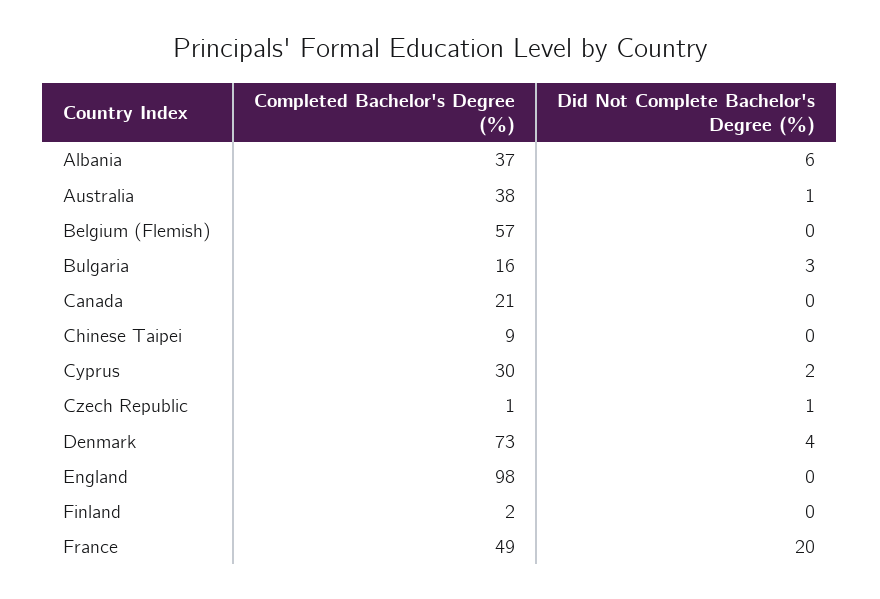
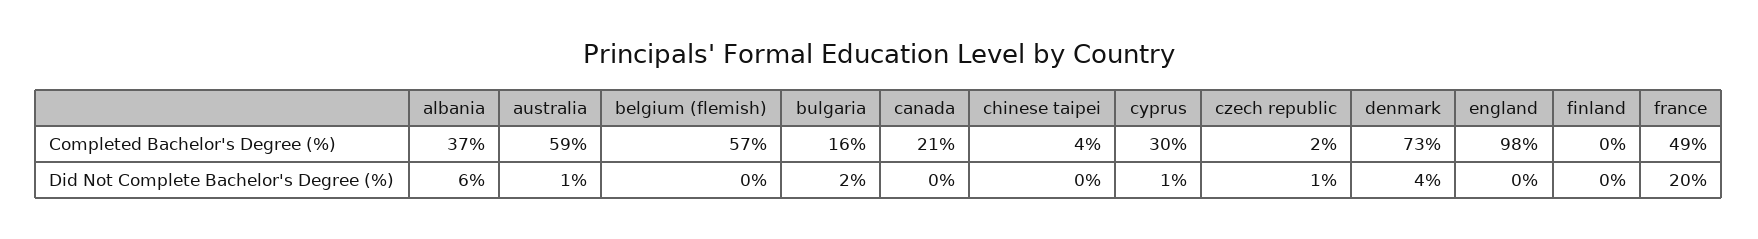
  {
    "Completed Bachelor's Degree (%)": {
      "Albania": 37,
-     "Australia": 38,
+     "Australia": 59,
      "Belgium (Flemish)": 57,
      "Bulgaria": 16,
      "Canada": 21,
-     "Chinese Taipei": 9,
+     "Chinese Taipei": 4,
      "Cyprus": 30,
-     "Czech Republic": 1,
+     "Czech Republic": 2,
      "Denmark": 73,
      "England": 98,
-     "Finland": 2,
+     "Finland": 0,
      "France": 49
    },
    "Did Not Complete Bachelor's Degree (%)": {
      "Albania": 6,
      "Australia": 1,
      "Belgium (Flemish)": 0,
-     "Bulgaria": 3,
+     "Bulgaria": 2,
      "Canada": 0,
      "Chinese Taipei": 0,
-     "Cyprus": 2,
+     "Cyprus": 1,
      "Czech Republic": 1,
      "Denmark": 4,
      "England": 0,
      "Finland": 0,
      "France": 20
    }
  }

